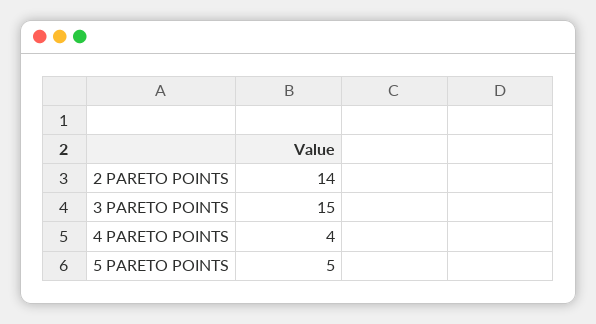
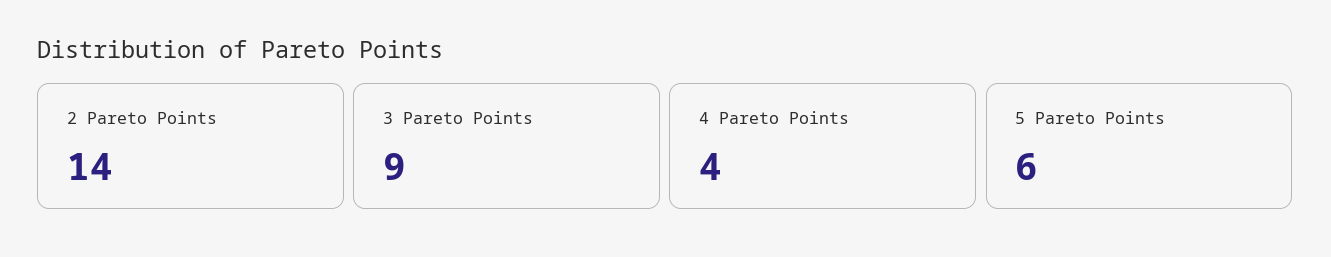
  {
    "2 PARETO POINTS": 14,
-   "3 PARETO POINTS": 15,
+   "3 PARETO POINTS": 9,
    "4 PARETO POINTS": 4,
-   "5 PARETO POINTS": 5
+   "5 PARETO POINTS": 6
  }

